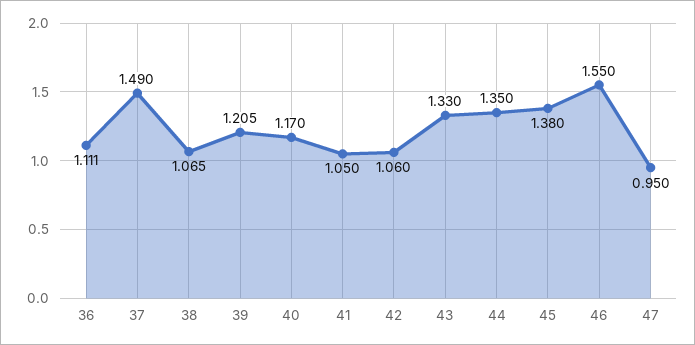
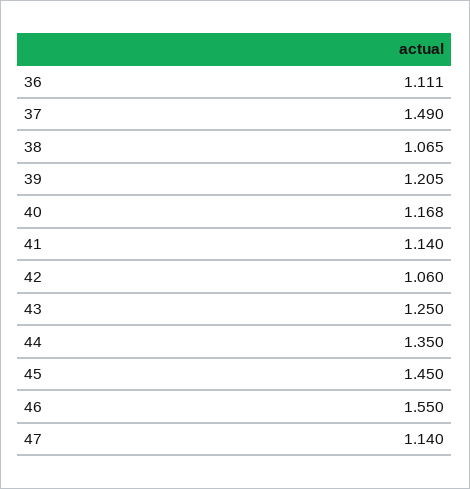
  {
    "36": 1.111,
    "37": 1.49,
    "38": 1.065,
    "39": 1.205,
-   "40": 1.17,
+   "40": 1.168,
-   "41": 1.05,
+   "41": 1.14,
    "42": 1.06,
-   "43": 1.33,
+   "43": 1.25,
    "44": 1.35,
-   "45": 1.38,
+   "45": 1.45,
    "46": 1.55,
-   "47": 0.95
+   "47": 1.14
  }

